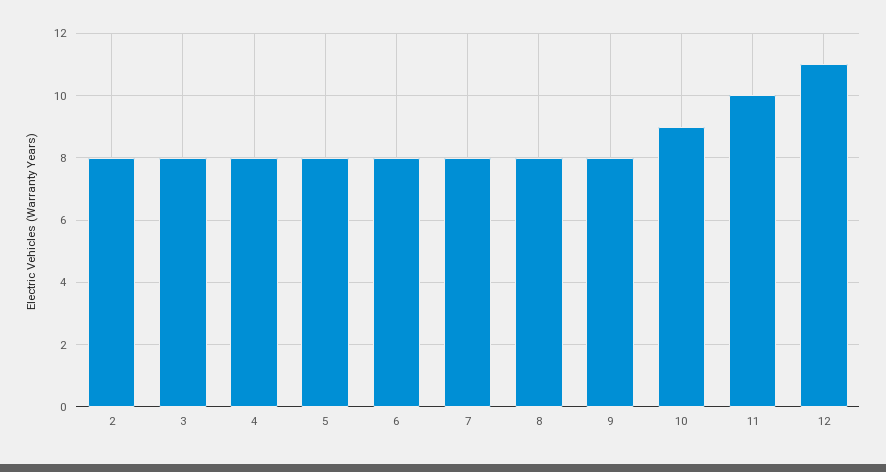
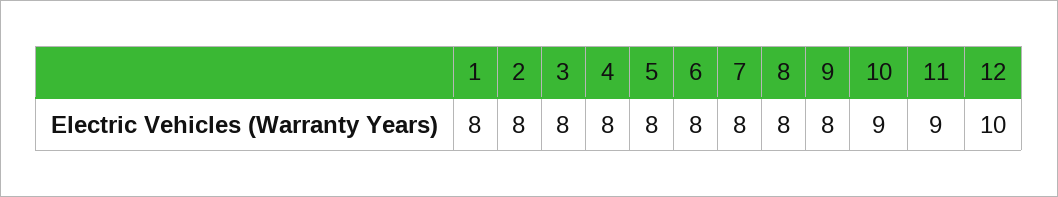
  {
    "2": 8,
    "3": 8,
    "4": 8,
    "5": 8,
    "6": 8,
    "7": 8,
    "8": 8,
    "9": 8,
    "10": 9,
-   "11": 10,
+   "11": 9,
-   "12": 11
+   "12": 10,
+   "1": 8
  }

